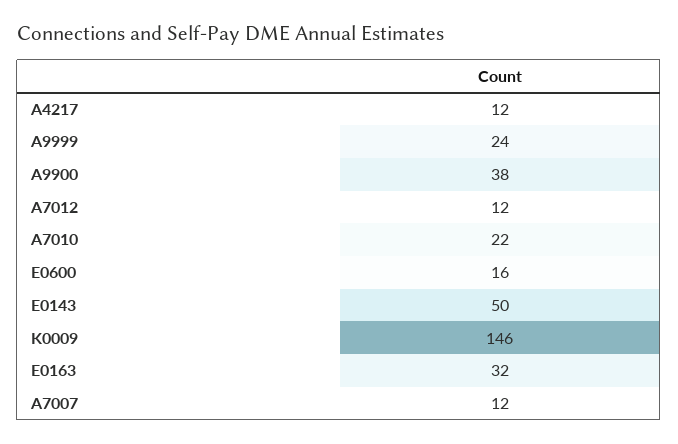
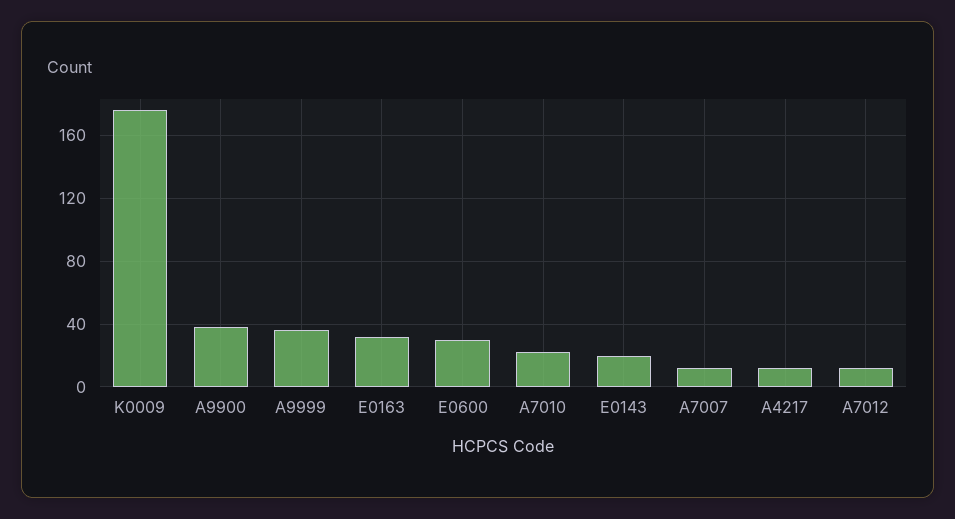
  {
    "A4217": 12,
-   "A9999": 24,
+   "A9999": 35,
    "A9900": 38,
    "A7012": 12,
    "A7010": 22,
-   "E0600": 16,
+   "E0600": 30,
-   "E0143": 50,
+   "E0143": 20,
-   "K0009": 146,
+   "K0009": 175,
    "E0163": 32,
    "A7007": 12
  }

